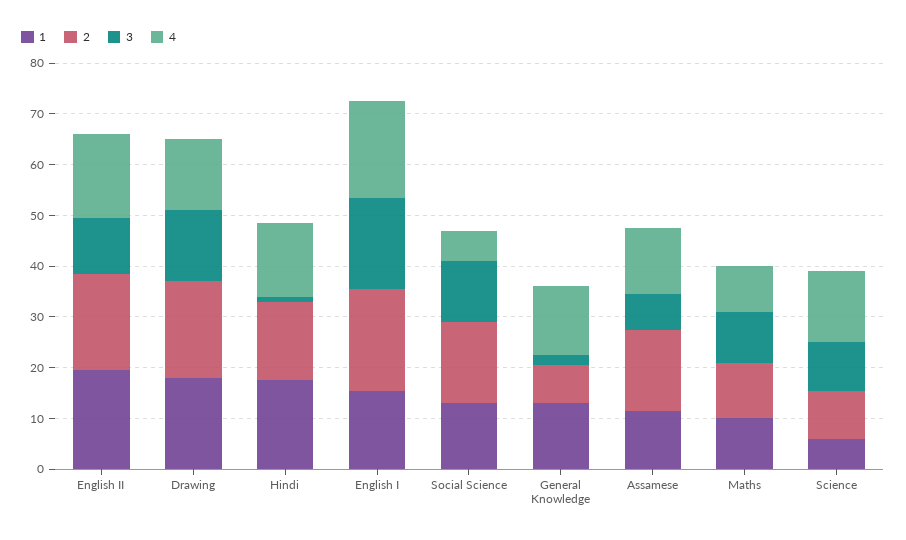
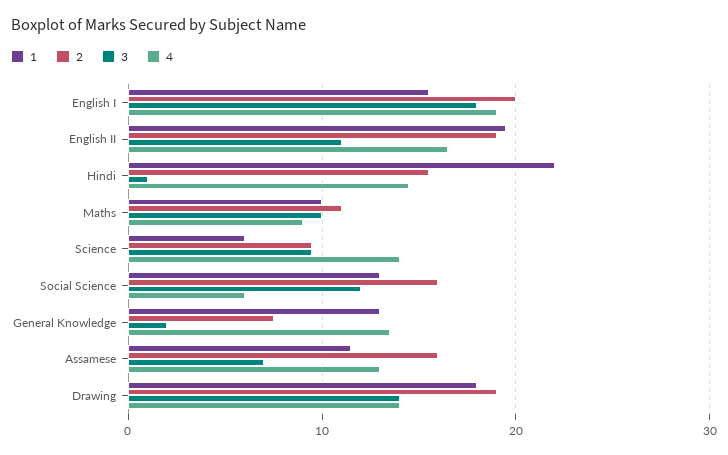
  {
    "1": {
      "English II": 20,
      "Drawing": 18,
-     "Hindi": 18,
+     "Hindi": 22,
      "English I": 16,
      "Social Science": 13,
      "General Knowledge": 13,
      "Assamese": 12,
      "Maths": 10,
      "Science": 6
    },
    "2": {
      "English II": 19,
      "Drawing": 19,
      "Hindi": 16,
      "English I": 20,
      "Social Science": 16,
      "General Knowledge": 8,
      "Assamese": 16,
      "Maths": 11,
      "Science": 10
    },
    "3": {
      "English II": 11,
      "Drawing": 14,
      "Hindi": 1,
      "English I": 18,
      "Social Science": 12,
      "General Knowledge": 2,
      "Assamese": 7,
      "Maths": 10,
      "Science": 10
    },
    "4": {
      "English II": 17,
      "Drawing": 14,
      "Hindi": 15,
      "English I": 19,
      "Social Science": 6,
      "General Knowledge": 14,
      "Assamese": 13,
      "Maths": 9,
      "Science": 14
    }
  }

